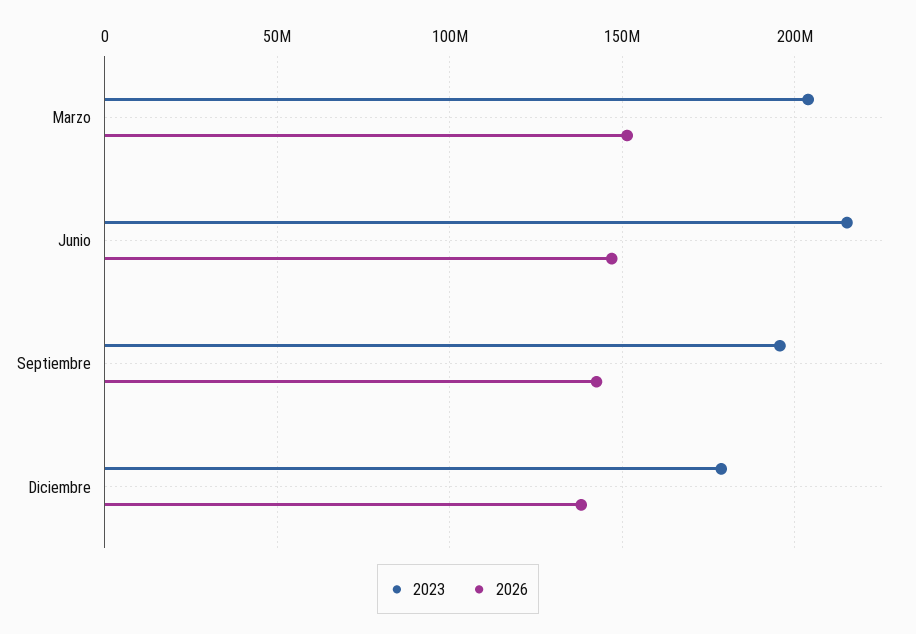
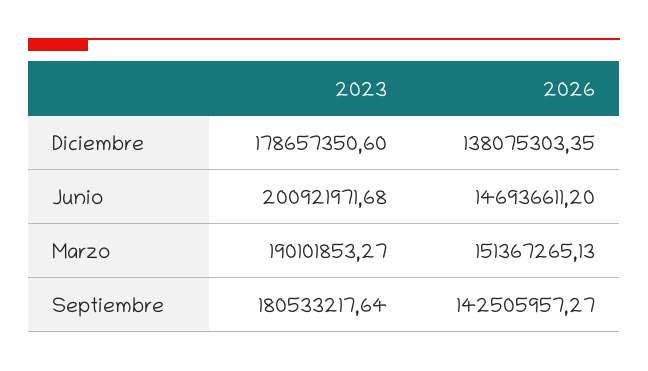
  {
    "2023": {
-     "Marzo": 205000000,
+     "Marzo": 190101853.27,
-     "Junio": 215000000,
+     "Junio": 200921971.68,
-     "Septiembre": 195000000,
+     "Septiembre": 180533217.64,
      "Diciembre": 178657350.6
    },
    "2026": {
      "Marzo": 151367265.13,
      "Junio": 146936611.2,
      "Septiembre": 142505957.27,
      "Diciembre": 138075303.35
    }
  }

